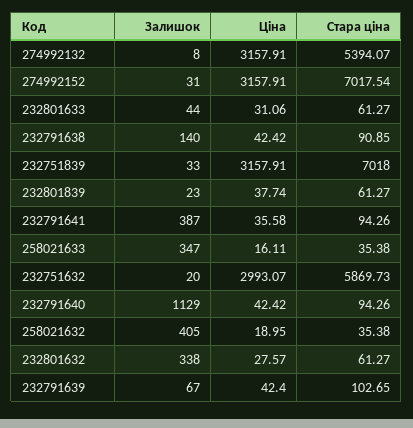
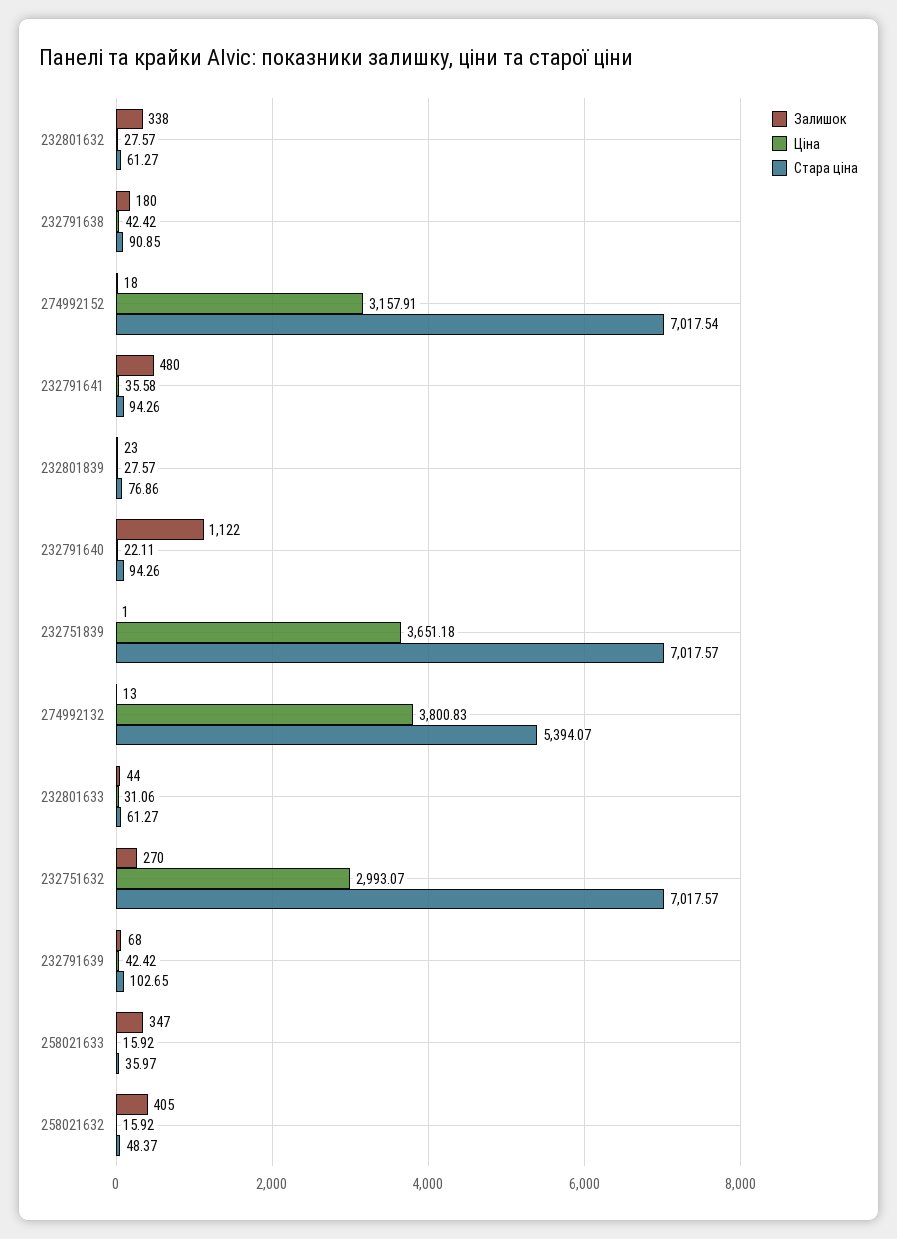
  {
    "Залишок": {
-     "274992132": 8,
+     "274992132": 13,
-     "274992152": 31,
+     "274992152": 18,
      "232801633": 44,
-     "232791638": 140,
+     "232791638": 180,
-     "232751839": 33,
+     "232751839": 1,
      "232801839": 23,
-     "232791641": 387,
+     "232791641": 480,
      "258021633": 347,
-     "232751632": 20,
+     "232751632": 270,
-     "232791640": 1129,
+     "232791640": 1122,
      "258021632": 405,
      "232801632": 338,
-     "232791639": 67
+     "232791639": 68
    },
    "Ціна": {
-     "274992132": 3157.91,
+     "274992132": 3800.83,
      "274992152": 3157.91,
      "232801633": 31.06,
      "232791638": 42.42,
-     "232751839": 3157.91,
+     "232751839": 3651.18,
-     "232801839": 37.74,
+     "232801839": 27.57,
      "232791641": 35.58,
-     "258021633": 16.11,
+     "258021633": 15.92,
      "232751632": 2993.07,
-     "232791640": 42.42,
+     "232791640": 22.11,
-     "258021632": 18.95,
+     "258021632": 15.92,
      "232801632": 27.57,
-     "232791639": 42.4
+     "232791639": 42.42
    },
    "Стара ціна": {
      "274992132": 5394.07,
      "274992152": 7017.54,
      "232801633": 61.27,
      "232791638": 90.85,
-     "232751839": 7018,
+     "232751839": 7017.57,
-     "232801839": 61.27,
+     "232801839": 76.86,
      "232791641": 94.26,
-     "258021633": 35.38,
+     "258021633": 35.97,
-     "232751632": 5869.73,
+     "232751632": 7017.57,
      "232791640": 94.26,
-     "258021632": 35.38,
+     "258021632": 48.37,
      "232801632": 61.27,
      "232791639": 102.65
    }
  }

